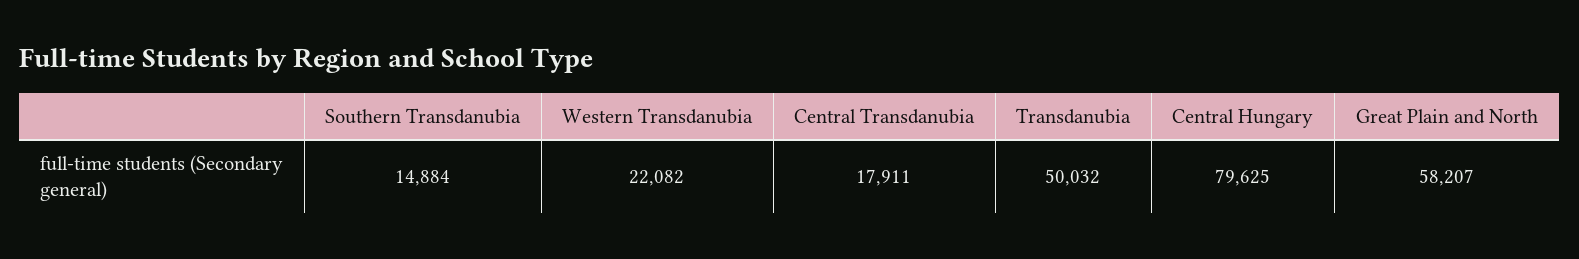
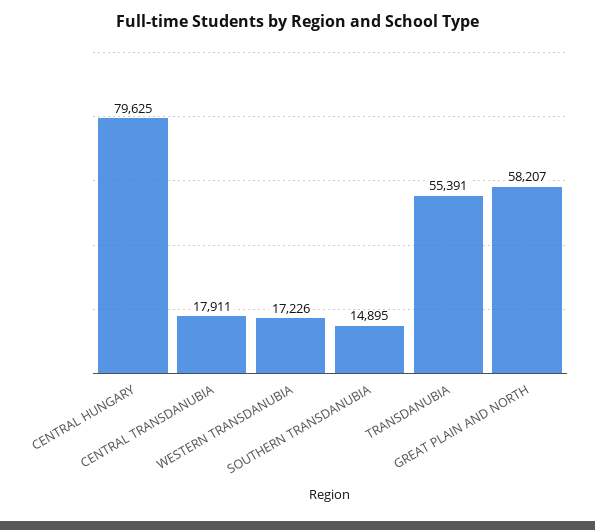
  {
-   "Southern Transdanubia": 14884,
+   "Southern Transdanubia": 14895,
-   "Western Transdanubia": 22082,
+   "Western Transdanubia": 17226,
    "Central Transdanubia": 17911,
-   "Transdanubia": 50032,
+   "Transdanubia": 55391,
    "Central Hungary": 79625,
    "Great Plain and North": 58207
  }

